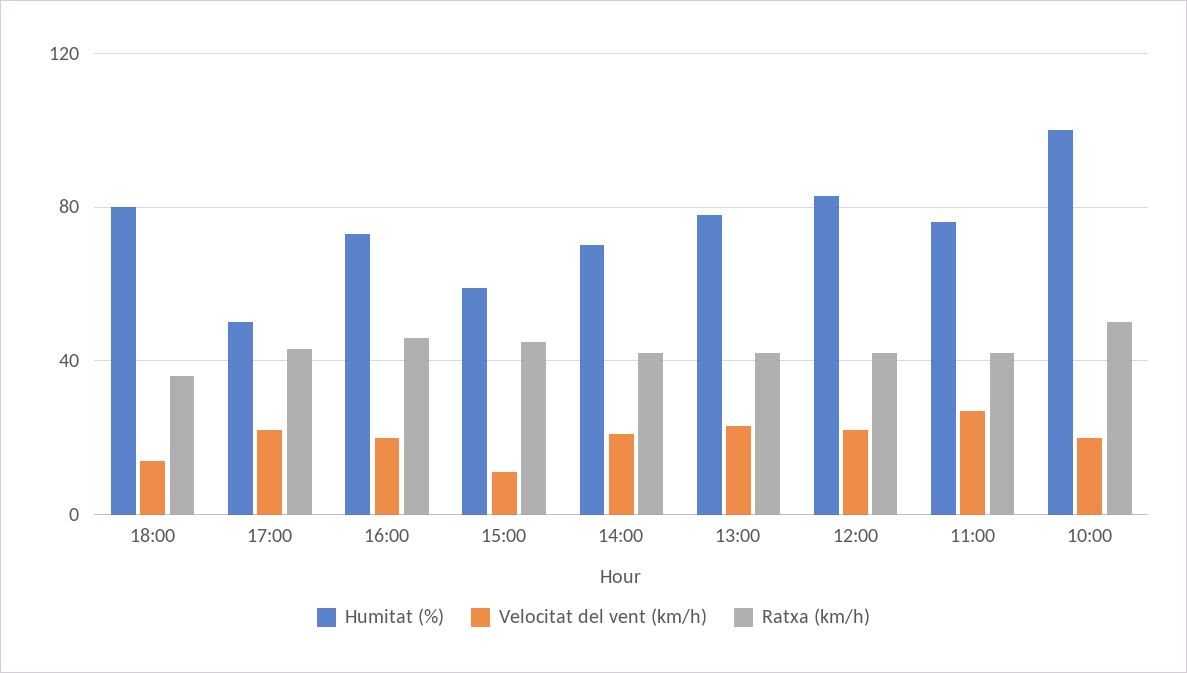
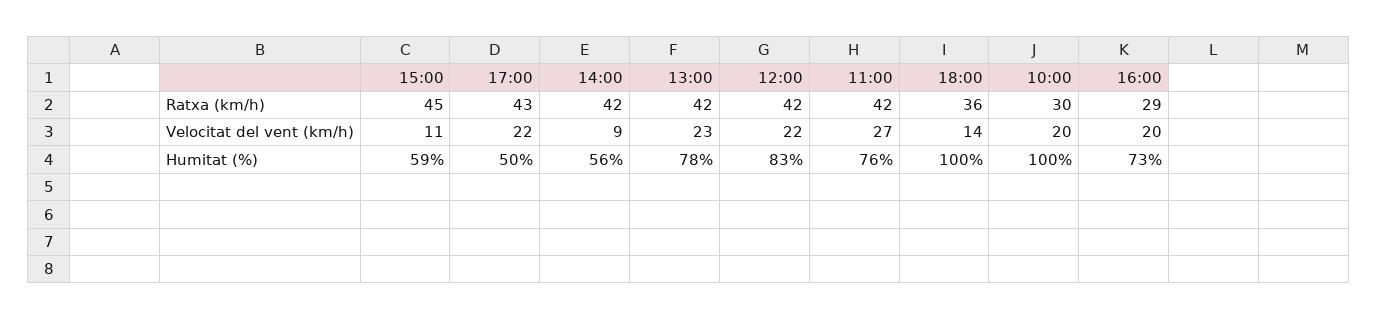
  {
    "Humitat (%)": {
-     "18:00": 80,
+     "18:00": 100,
      "17:00": 50,
      "16:00": 73,
      "15:00": 59,
-     "14:00": 70,
+     "14:00": 56,
      "13:00": 78,
      "12:00": 83,
      "11:00": 76,
      "10:00": 100
    },
    "Velocitat del vent (km/h)": {
      "18:00": 14,
      "17:00": 22,
      "16:00": 20,
      "15:00": 11,
-     "14:00": 20,
+     "14:00": 9,
      "13:00": 23,
      "12:00": 22,
      "11:00": 27,
      "10:00": 20
    },
    "Ratxa (km/h)": {
      "18:00": 36,
      "17:00": 43,
-     "16:00": 45,
+     "16:00": 29,
      "15:00": 45,
      "14:00": 42,
      "13:00": 42,
      "12:00": 42,
      "11:00": 42,
-     "10:00": 50
+     "10:00": 30
    }
  }

